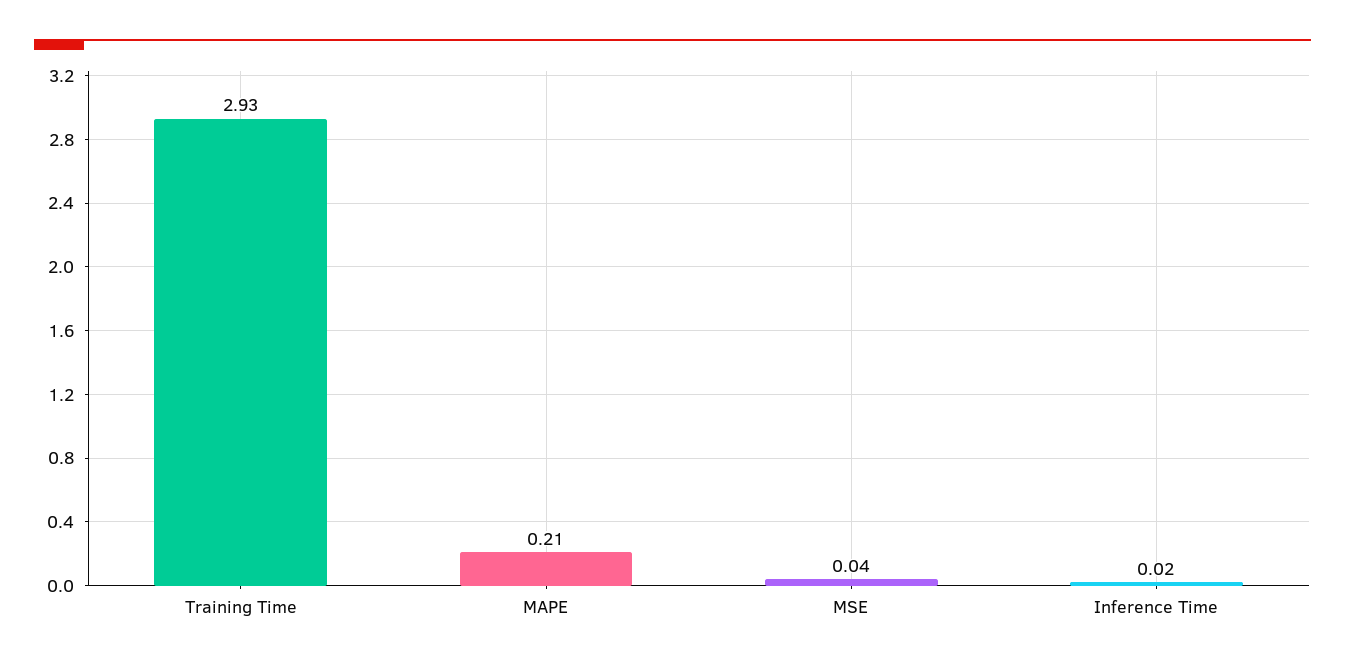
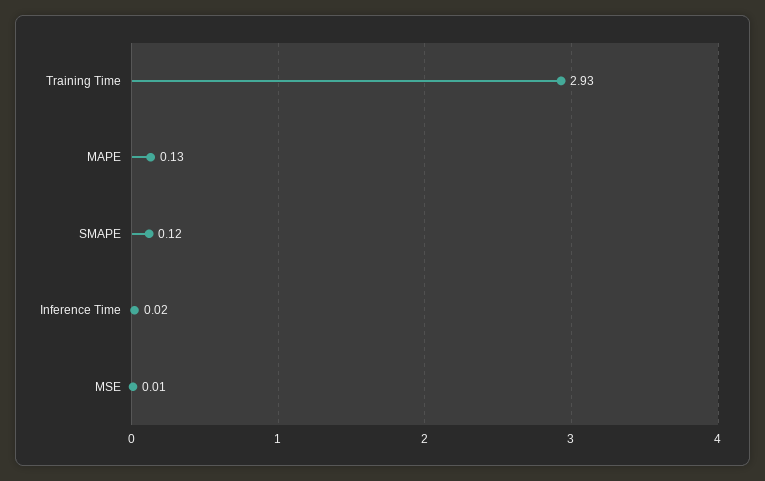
  {
    "Training Time": 2.93,
-   "MAPE": 0.21,
+   "MAPE": 0.13,
-   "MSE": 0.04,
+   "MSE": 0.01,
-   "Inference Time": 0.02
+   "Inference Time": 0.02,
+   "SMAPE": 0.12
  }

